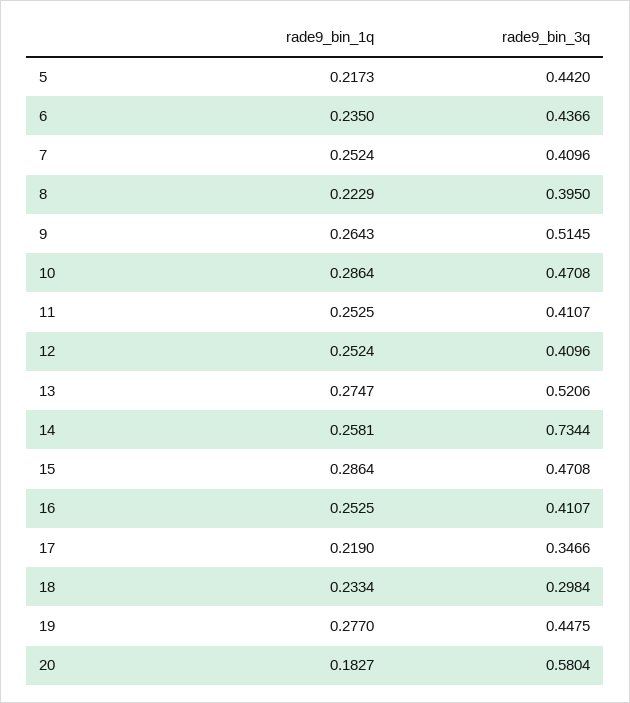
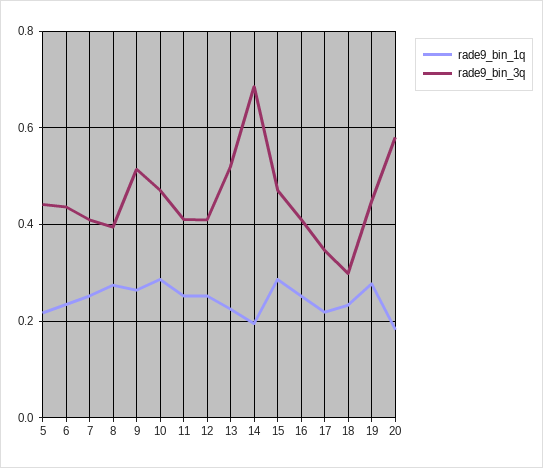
  {
    "rade9_bin_1q": {
      "5": 0.2173,
      "6": 0.235,
      "7": 0.2524,
-     "8": 0.2229,
+     "8": 0.28,
      "9": 0.2643,
      "10": 0.2864,
      "11": 0.2525,
      "12": 0.2524,
-     "13": 0.2747,
+     "13": 0.22,
-     "14": 0.2581,
+     "14": 0.2,
      "15": 0.2864,
      "16": 0.2525,
      "17": 0.219,
      "18": 0.2334,
      "19": 0.277,
      "20": 0.1827
    },
    "rade9_bin_3q": {
      "5": 0.442,
      "6": 0.4366,
      "7": 0.4096,
      "8": 0.395,
      "9": 0.5145,
      "10": 0.4708,
      "11": 0.4107,
      "12": 0.4096,
      "13": 0.5206,
-     "14": 0.7344,
+     "14": 0.68,
      "15": 0.4708,
      "16": 0.4107,
      "17": 0.3466,
      "18": 0.2984,
      "19": 0.4475,
      "20": 0.5804
    }
  }

